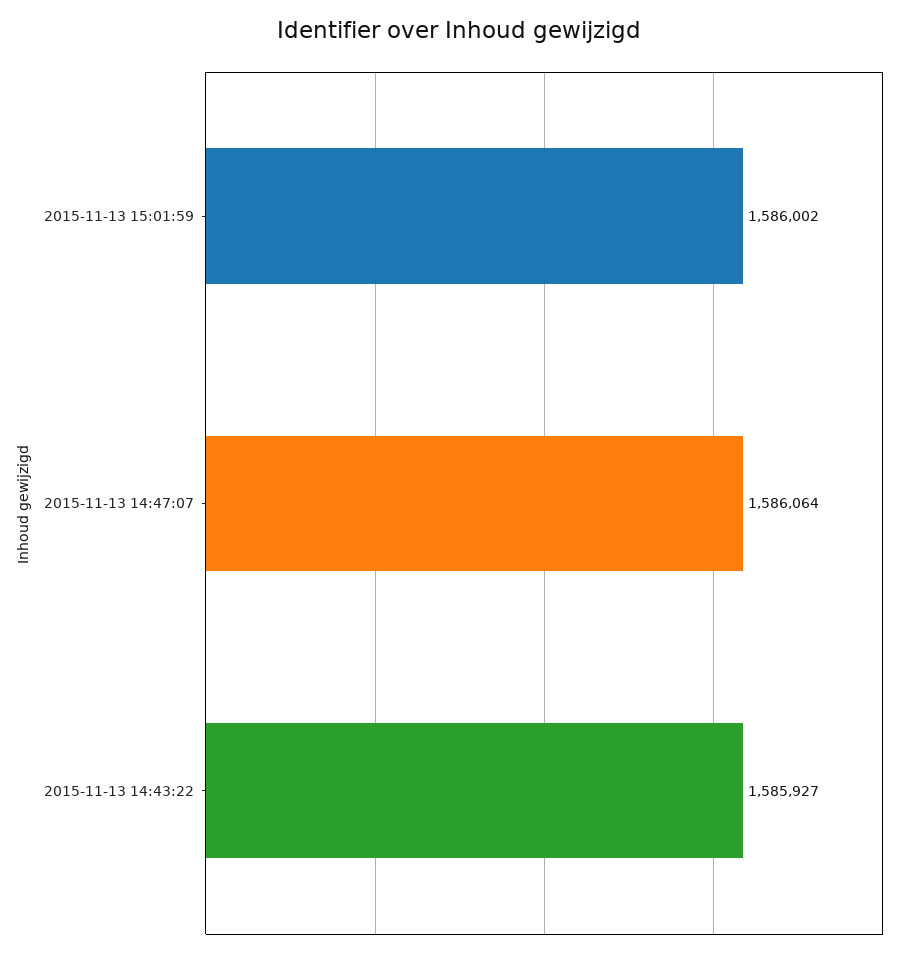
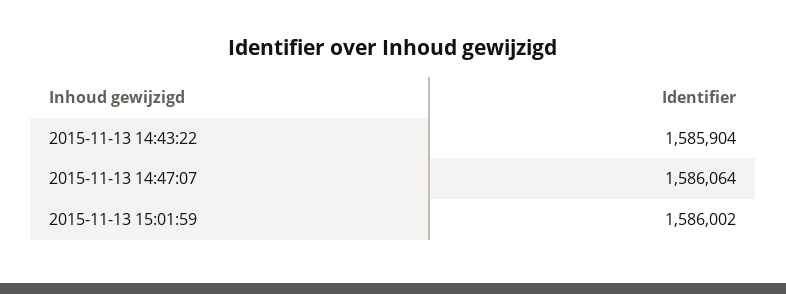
  {
    "2015-11-13 15:01:59": 1586002,
    "2015-11-13 14:47:07": 1586064,
-   "2015-11-13 14:43:22": 1585927
+   "2015-11-13 14:43:22": 1585904
  }

